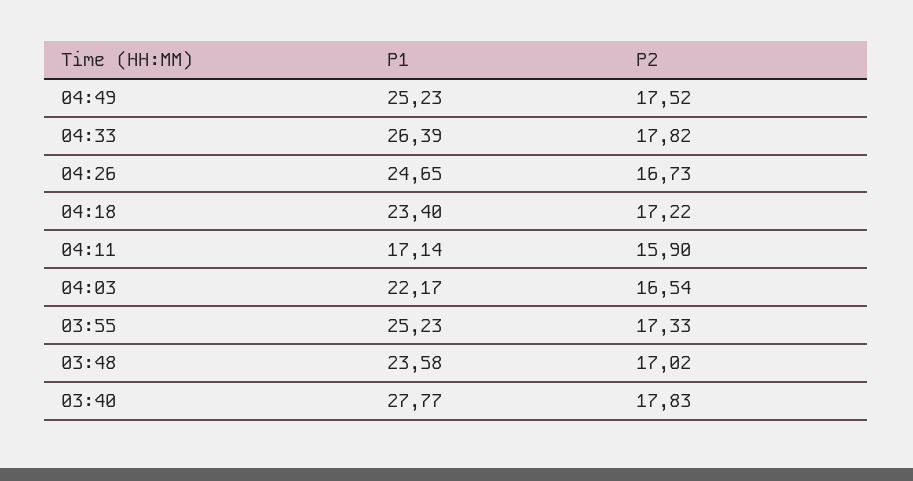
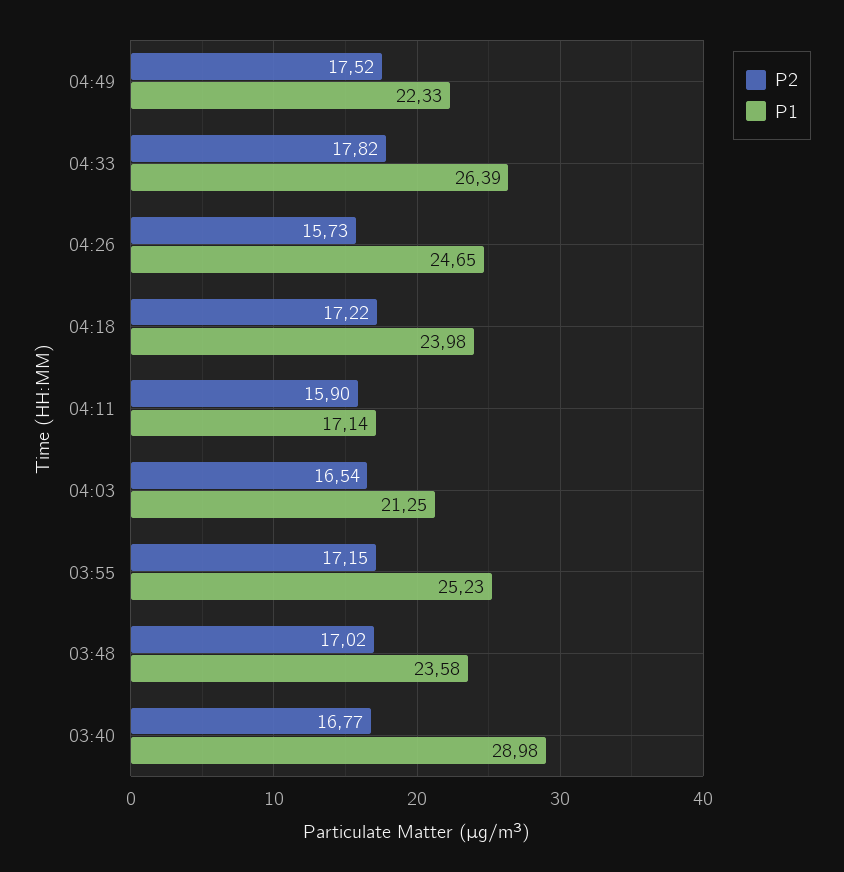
  {
    "P1": {
-     "04:49": 25.23,
+     "04:49": 22.33,
      "04:33": 26.39,
      "04:26": 24.65,
-     "04:18": 23.4,
+     "04:18": 23.98,
      "04:11": 17.14,
-     "04:03": 22.17,
+     "04:03": 21.25,
      "03:55": 25.23,
      "03:48": 23.58,
-     "03:40": 27.77
+     "03:40": 28.98
    },
    "P2": {
      "04:49": 17.52,
      "04:33": 17.82,
-     "04:26": 16.73,
+     "04:26": 15.73,
      "04:18": 17.22,
      "04:11": 15.9,
      "04:03": 16.54,
-     "03:55": 17.33,
+     "03:55": 17.15,
      "03:48": 17.02,
-     "03:40": 17.83
+     "03:40": 16.77
    }
  }

